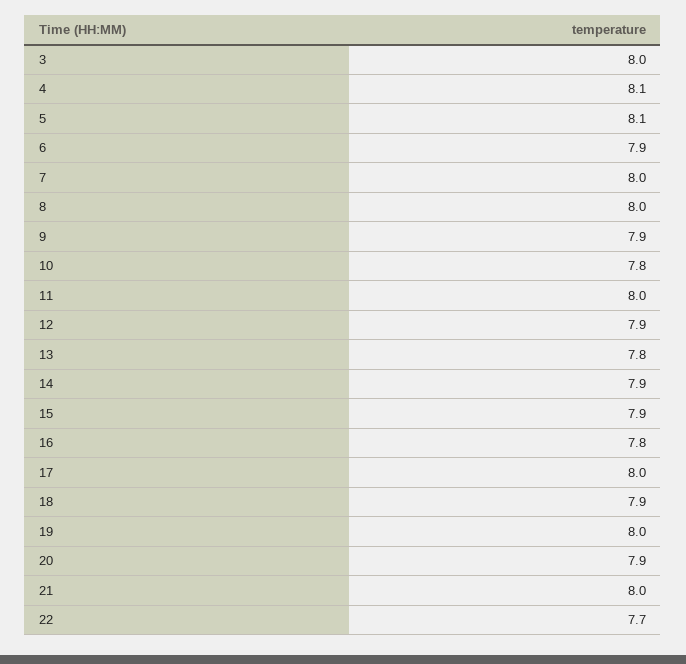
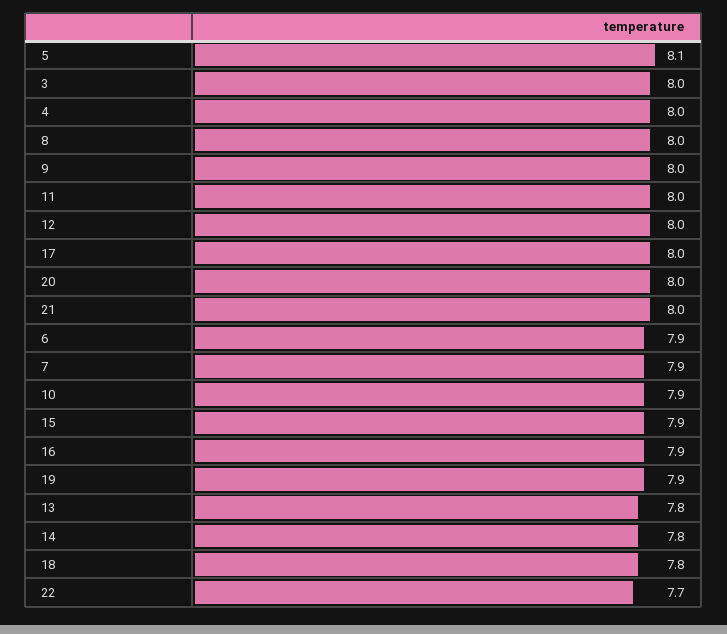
  {
    "3": 8,
-   "4": 8.1,
+   "4": 8,
    "5": 8.1,
    "6": 7.9,
-   "7": 8,
+   "7": 7.9,
    "8": 8,
-   "9": 7.9,
+   "9": 8,
-   "10": 7.8,
+   "10": 7.9,
    "11": 8,
-   "12": 7.9,
+   "12": 8,
    "13": 7.8,
-   "14": 7.9,
+   "14": 7.8,
    "15": 7.9,
-   "16": 7.8,
+   "16": 7.9,
    "17": 8,
-   "18": 7.9,
+   "18": 7.8,
-   "19": 8,
+   "19": 7.9,
-   "20": 7.9,
+   "20": 8,
    "21": 8,
    "22": 7.7
  }

